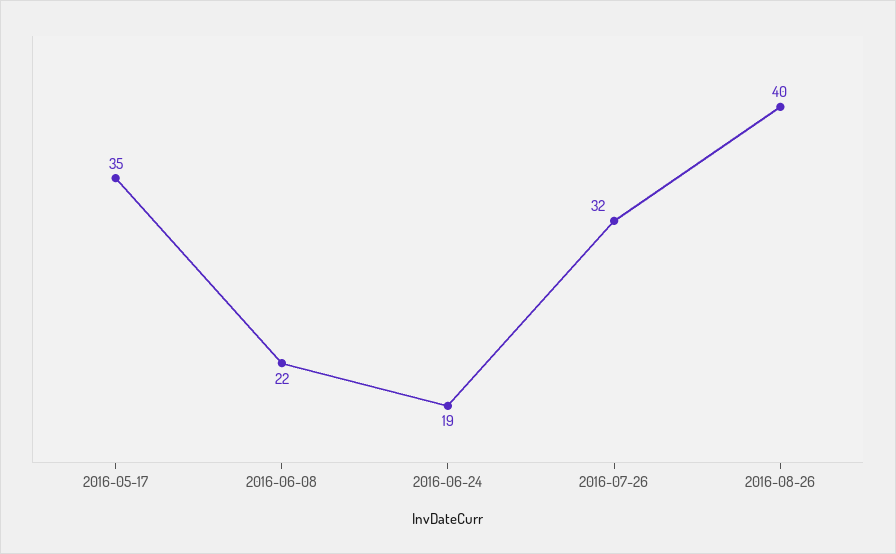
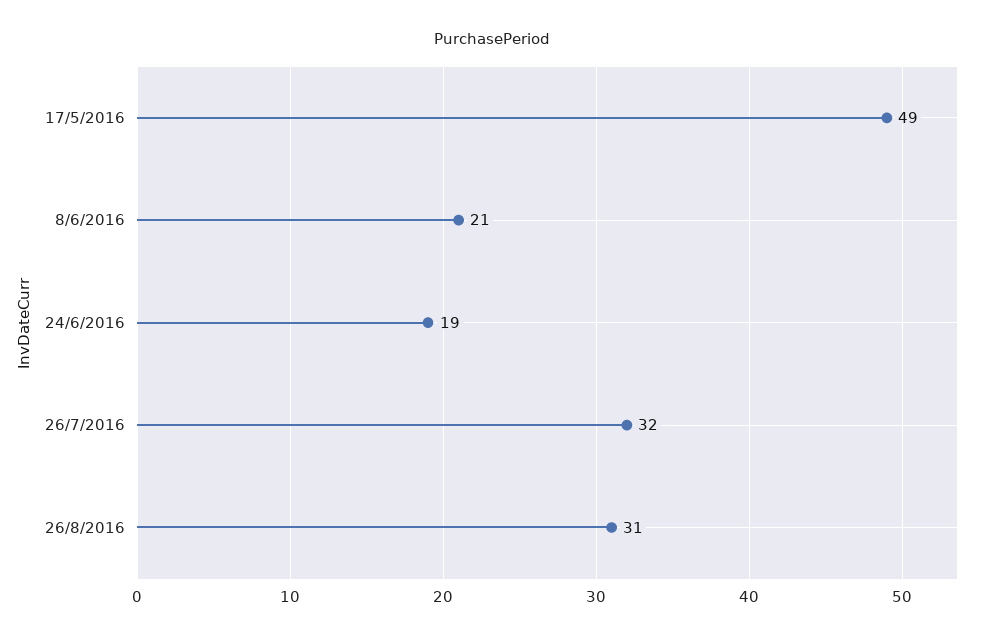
  {
-   "2016-05-17": 35,
+   "2016-05-17": 49,
-   "2016-06-08": 22,
+   "2016-06-08": 21,
    "2016-06-24": 19,
    "2016-07-26": 32,
-   "2016-08-26": 40
+   "2016-08-26": 31
  }

